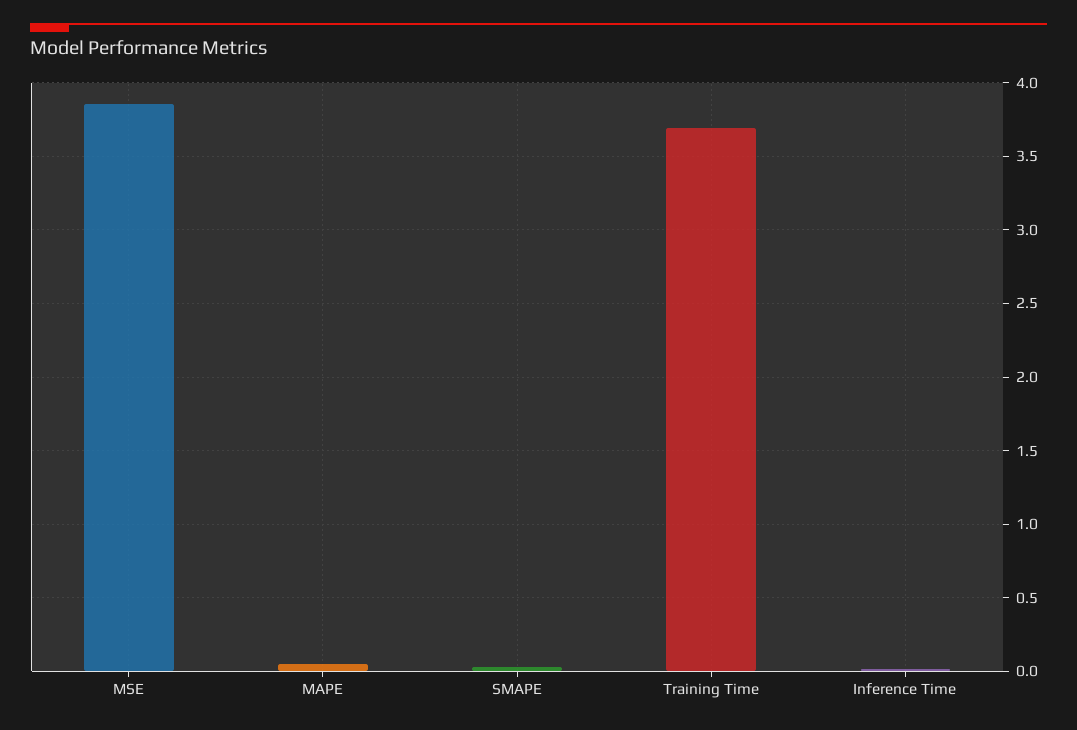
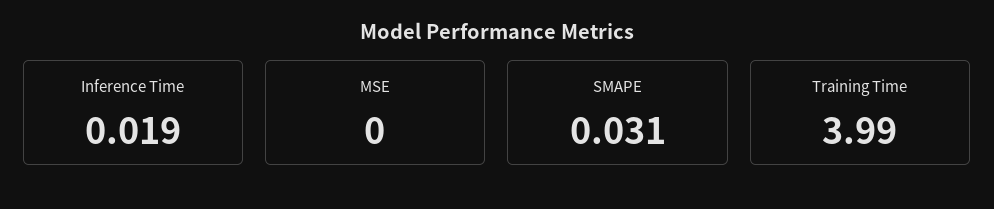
  {
-   "MSE": 3.85,
+   "MSE": 0,
-   "MAPE": 0.05,
    "SMAPE": 0.031,
-   "Training Time": 3.7,
+   "Training Time": 3.99,
    "Inference Time": 0.019
  }

